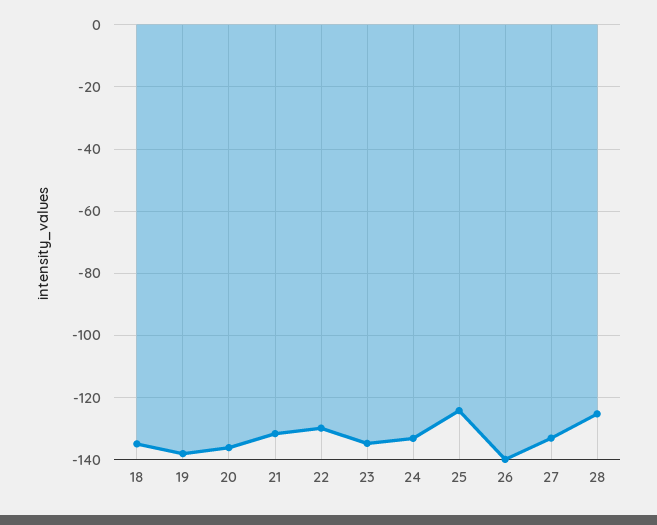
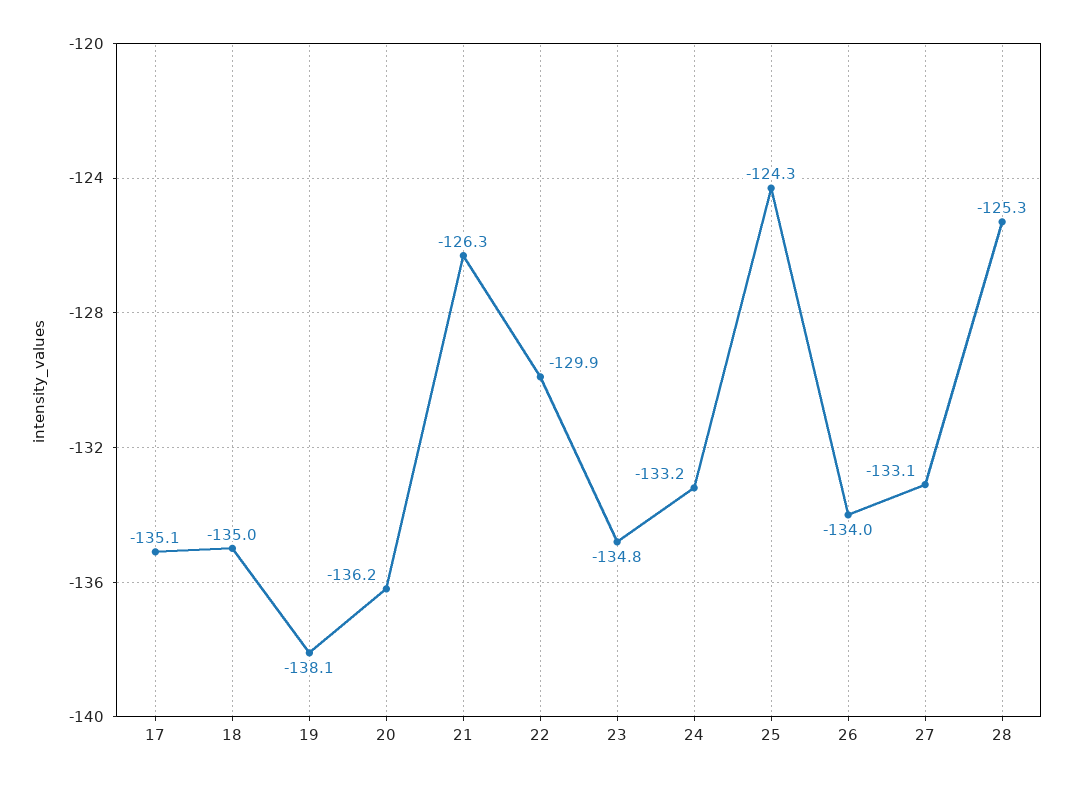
  {
    "18": -135,
    "19": -138.1,
    "20": -136.2,
-   "21": -132,
+   "21": -126.3,
    "22": -129.9,
    "23": -134.8,
    "24": -133.2,
    "25": -124.3,
-   "26": -140,
+   "26": -134,
    "27": -133.1,
-   "28": -125.3
+   "28": -125.3,
+   "17": -135.1
  }

